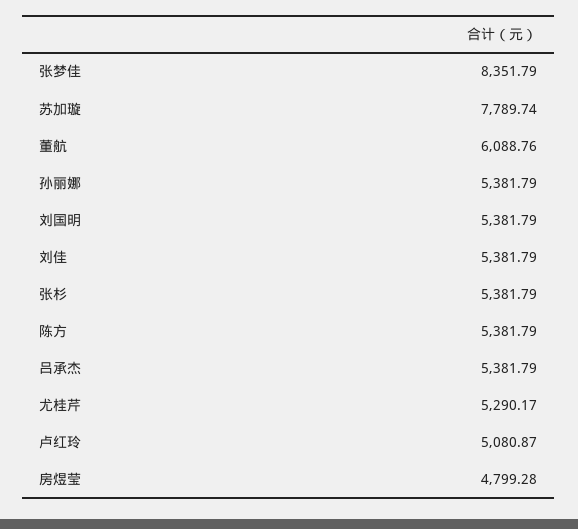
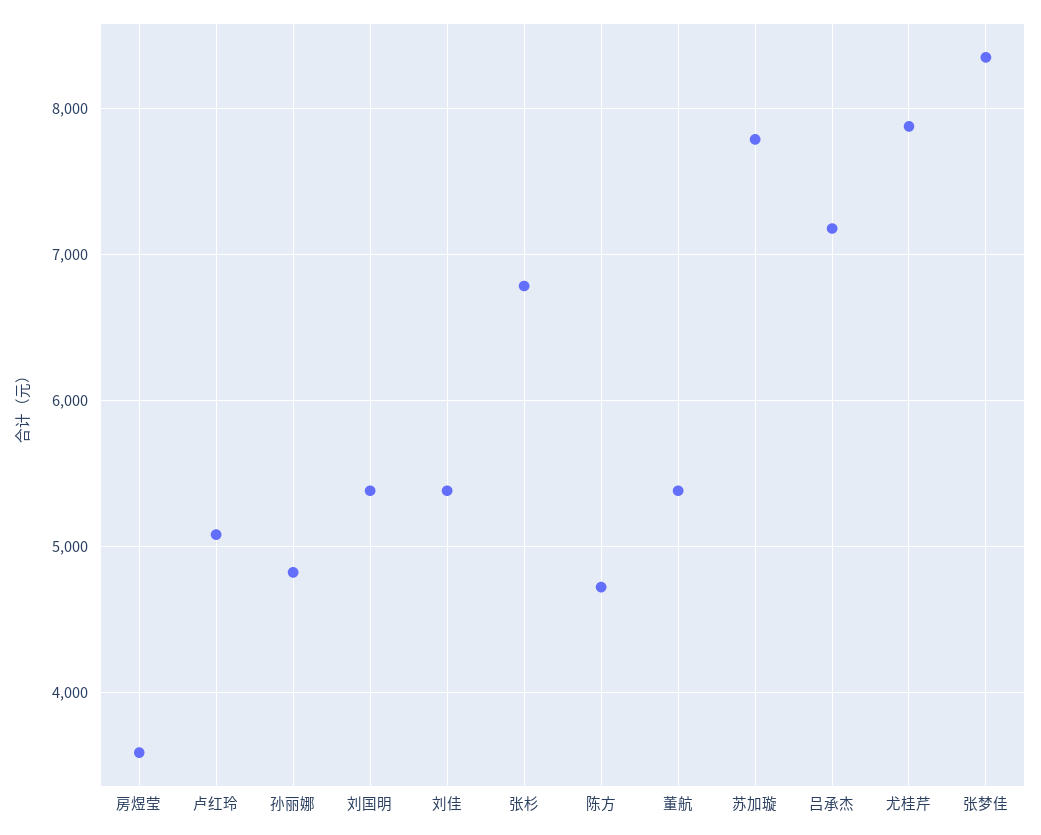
  {
    "张梦佳": 8351.79,
    "苏加璇": 7789.74,
-   "董航": 6088.76,
+   "董航": 5400,
-   "孙丽娜": 5381.79,
+   "孙丽娜": 4800,
    "刘国明": 5381.79,
    "刘佳": 5381.79,
-   "张杉": 5381.79,
+   "张杉": 6800,
-   "陈方": 5381.79,
+   "陈方": 4700,
-   "吕承杰": 5381.79,
+   "吕承杰": 7200,
-   "尤桂芹": 5290.17,
+   "尤桂芹": 7900,
    "卢红玲": 5080.87,
-   "房煜莹": 4799.28
+   "房煜莹": 3600
  }

